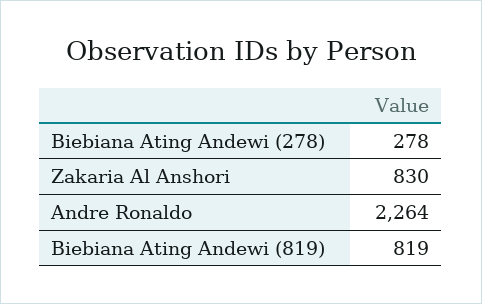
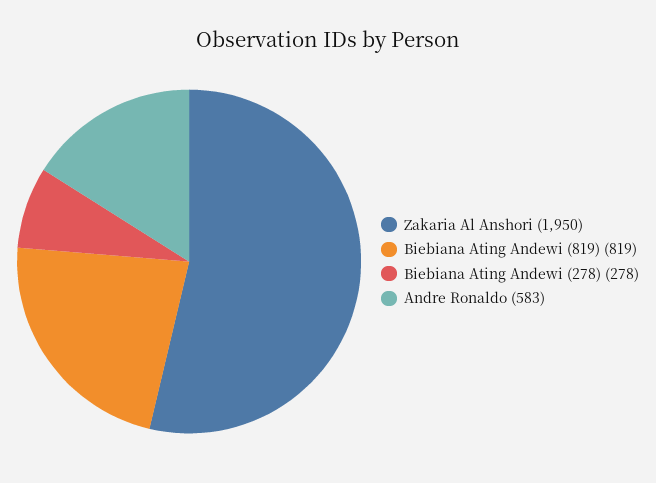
  {
    "Biebiana Ating Andewi (278)": 278,
-   "Zakaria Al Anshori": 830,
+   "Zakaria Al Anshori": 1950,
-   "Andre Ronaldo": 2264,
+   "Andre Ronaldo": 583,
    "Biebiana Ating Andewi (819)": 819
  }

